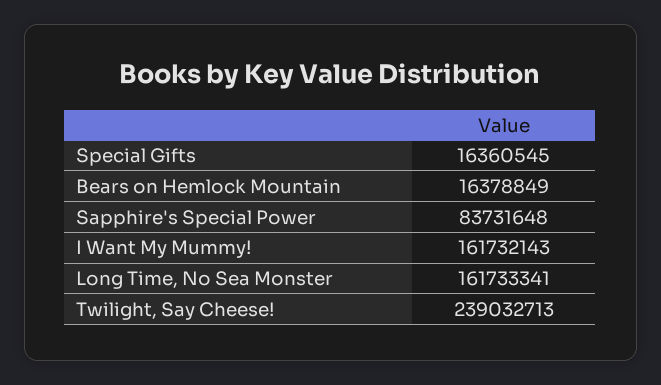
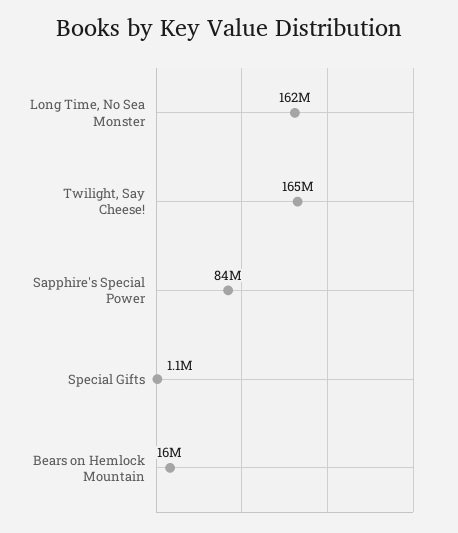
  {
-   "Special Gifts": 16360545,
+   "Special Gifts": 1100000,
    "Bears on Hemlock Mountain": 16378849,
    "Sapphire's Special Power": 83731648,
-   "I Want My Mummy!": 161732143,
    "Long Time, No Sea Monster": 161733341,
-   "Twilight, Say Cheese!": 239032713
+   "Twilight, Say Cheese!": 165000000
  }

